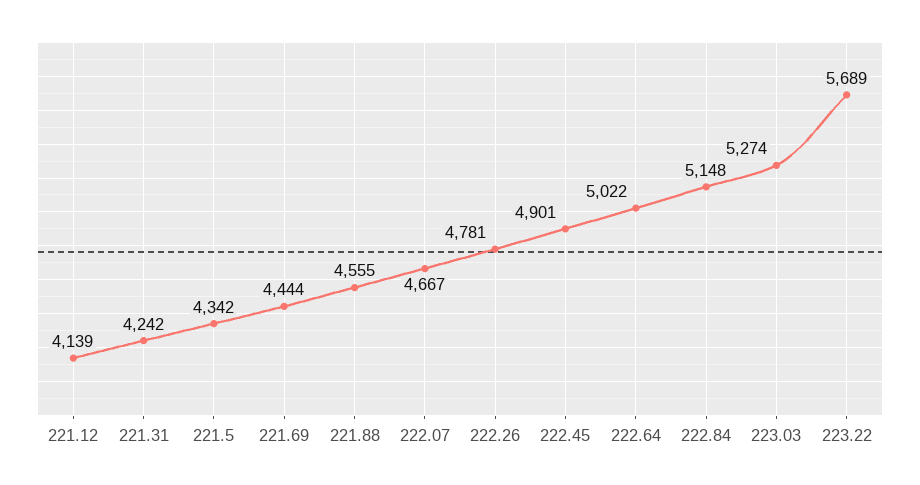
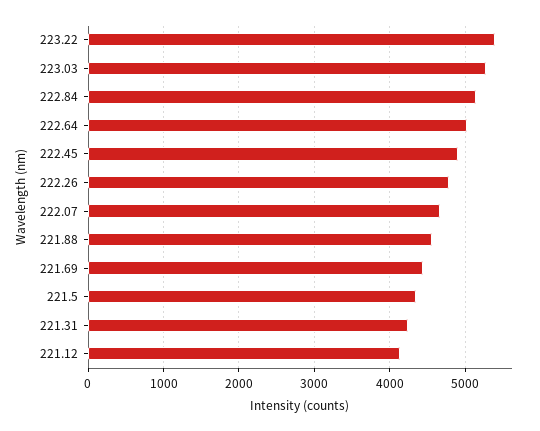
  {
    "221.12": 4139,
    "221.31": 4242,
    "221.5": 4342,
    "221.69": 4444,
    "221.88": 4555,
    "222.07": 4667,
    "222.26": 4781,
    "222.45": 4901,
    "222.64": 5022,
    "222.84": 5148,
    "223.03": 5274,
-   "223.22": 5689
+   "223.22": 5400
  }

